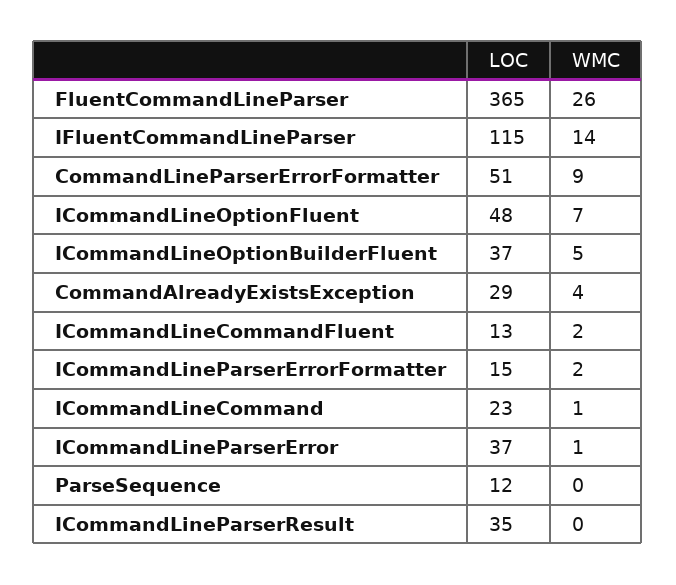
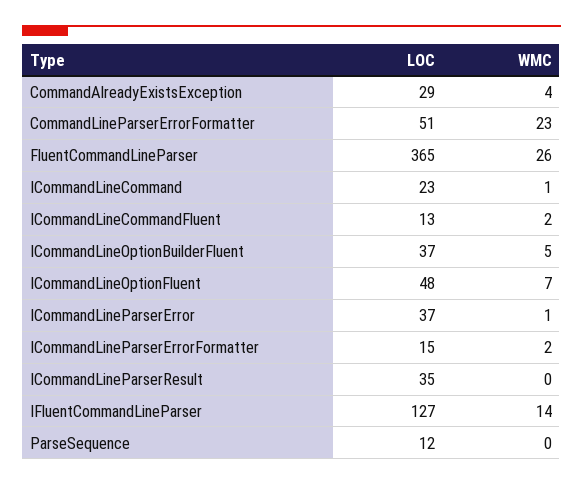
  {
    "LOC": {
      "FluentCommandLineParser": 365,
-     "IFluentCommandLineParser": 115,
+     "IFluentCommandLineParser": 127,
      "CommandLineParserErrorFormatter": 51,
      "ICommandLineOptionFluent": 48,
      "ICommandLineOptionBuilderFluent": 37,
      "CommandAlreadyExistsException": 29,
      "ICommandLineCommandFluent": 13,
      "ICommandLineParserErrorFormatter": 15,
      "ICommandLineCommand": 23,
      "ICommandLineParserError": 37,
      "ParseSequence": 12,
      "ICommandLineParserResult": 35
    },
    "WMC": {
      "FluentCommandLineParser": 26,
      "IFluentCommandLineParser": 14,
-     "CommandLineParserErrorFormatter": 9,
+     "CommandLineParserErrorFormatter": 23,
      "ICommandLineOptionFluent": 7,
      "ICommandLineOptionBuilderFluent": 5,
      "CommandAlreadyExistsException": 4,
      "ICommandLineCommandFluent": 2,
      "ICommandLineParserErrorFormatter": 2,
      "ICommandLineCommand": 1,
      "ICommandLineParserError": 1,
      "ParseSequence": 0,
      "ICommandLineParserResult": 0
    }
  }

